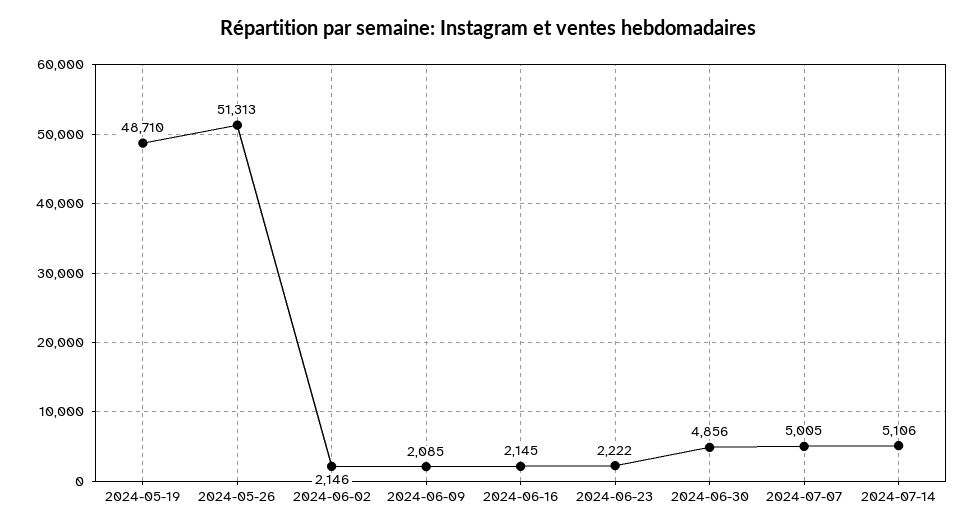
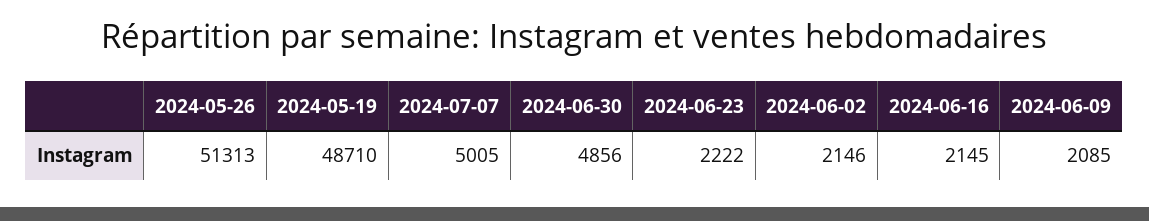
  {
    "2024-05-19": 48710,
    "2024-05-26": 51313,
    "2024-06-02": 2146,
    "2024-06-09": 2085,
    "2024-06-16": 2145,
    "2024-06-23": 2222,
    "2024-06-30": 4856,
-   "2024-07-07": 5005,
+   "2024-07-07": 5005
-   "2024-07-14": 5106
  }

